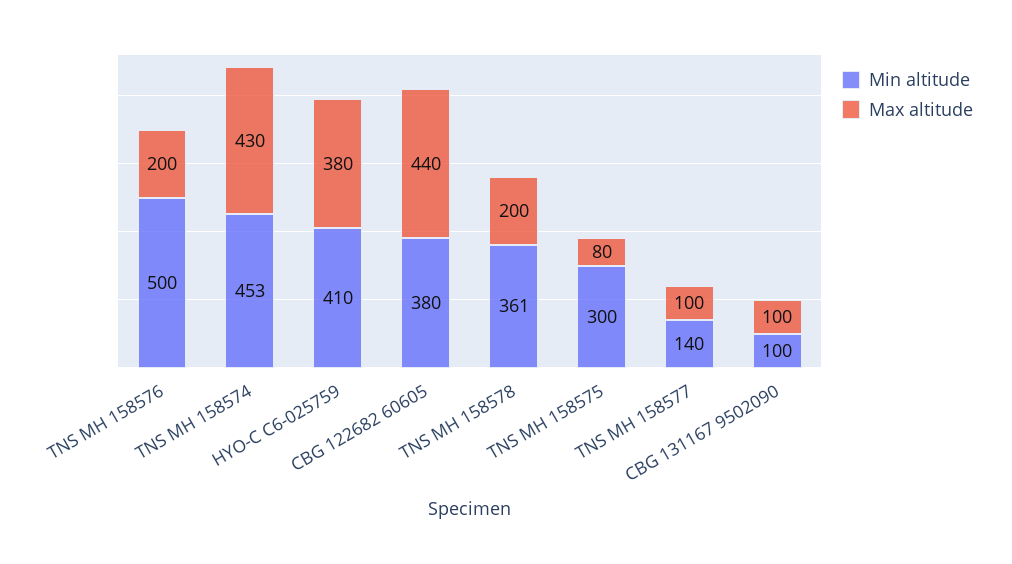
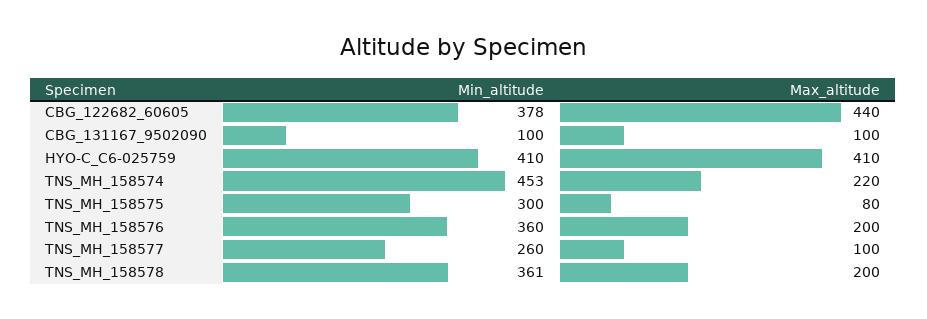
  {
    "Min altitude": {
-     "TNS MH 158576": 500,
+     "TNS MH 158576": 360,
      "TNS MH 158574": 453,
      "HYO-C C6-025759": 410,
-     "CBG 122682 60605": 380,
+     "CBG 122682 60605": 378,
      "TNS MH 158578": 361,
      "TNS MH 158575": 300,
-     "TNS MH 158577": 140,
+     "TNS MH 158577": 260,
      "CBG 131167 9502090": 100
    },
    "Max altitude": {
      "TNS MH 158576": 200,
-     "TNS MH 158574": 430,
+     "TNS MH 158574": 220,
-     "HYO-C C6-025759": 380,
+     "HYO-C C6-025759": 410,
      "CBG 122682 60605": 440,
      "TNS MH 158578": 200,
      "TNS MH 158575": 80,
      "TNS MH 158577": 100,
      "CBG 131167 9502090": 100
    }
  }

